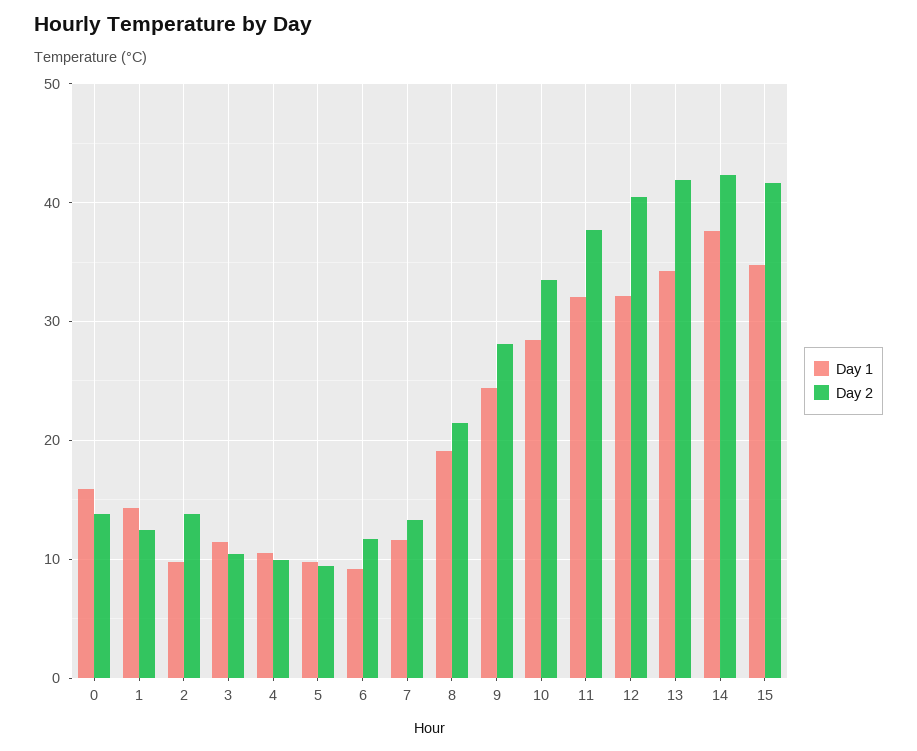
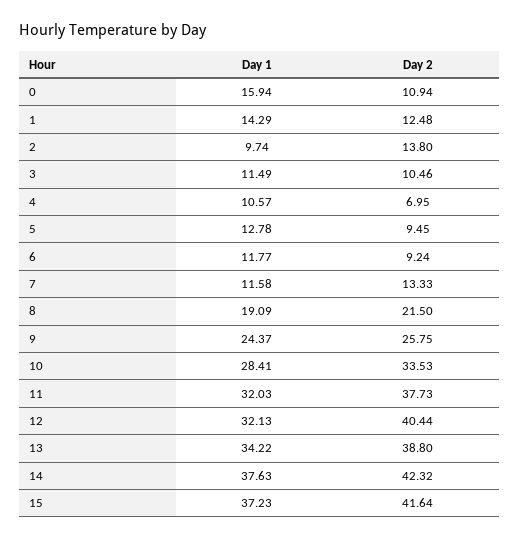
  {
    "Day 1": {
      "0": 15.94,
      "1": 14.29,
      "2": 9.74,
      "3": 11.49,
      "4": 10.57,
-     "5": 10,
+     "5": 12.78,
-     "6": 9,
+     "6": 11.77,
      "7": 11.58,
      "8": 19.09,
      "9": 24.37,
      "10": 28.41,
      "11": 32.03,
      "12": 32.13,
      "13": 34.22,
      "14": 37.63,
-     "15": 35
+     "15": 37.23
    },
    "Day 2": {
-     "0": 14,
+     "0": 10.94,
      "1": 12.48,
      "2": 13.8,
      "3": 10.46,
-     "4": 10,
+     "4": 6.95,
      "5": 9.45,
-     "6": 12,
+     "6": 9.24,
      "7": 13.33,
      "8": 21.5,
-     "9": 28,
+     "9": 25.75,
      "10": 33.53,
      "11": 37.73,
      "12": 40.44,
-     "13": 42,
+     "13": 38.8,
      "14": 42.32,
      "15": 41.64
    }
  }

